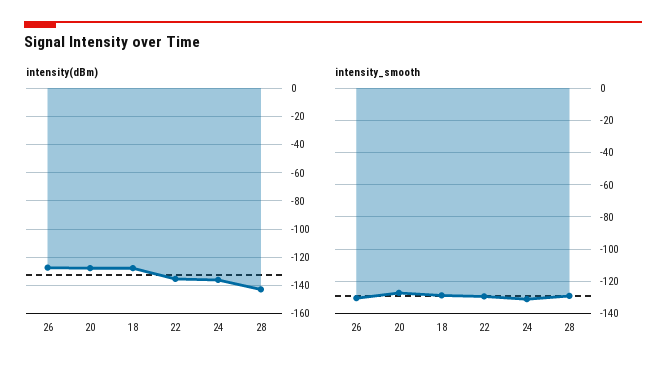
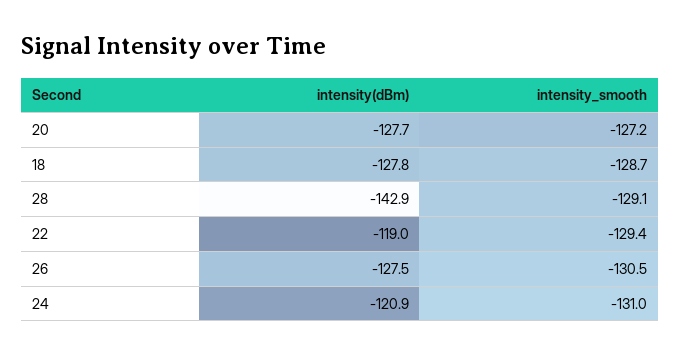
  {
    "intensity(dBm)": {
      "26": -127.5,
      "20": -127.7,
      "18": -127.8,
-     "22": -135,
+     "22": -119,
-     "24": -135,
+     "24": -120.9,
      "28": -142.9
    },
    "intensity_smooth": {
      "26": -130.5,
      "20": -127.2,
      "18": -128.7,
      "22": -129.4,
      "24": -131,
      "28": -129.1
    }
  }

